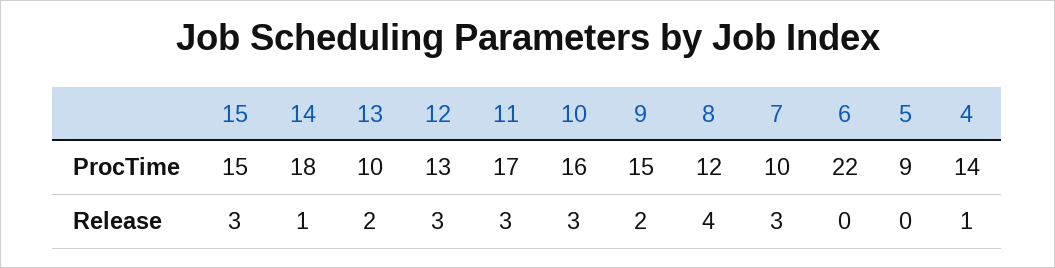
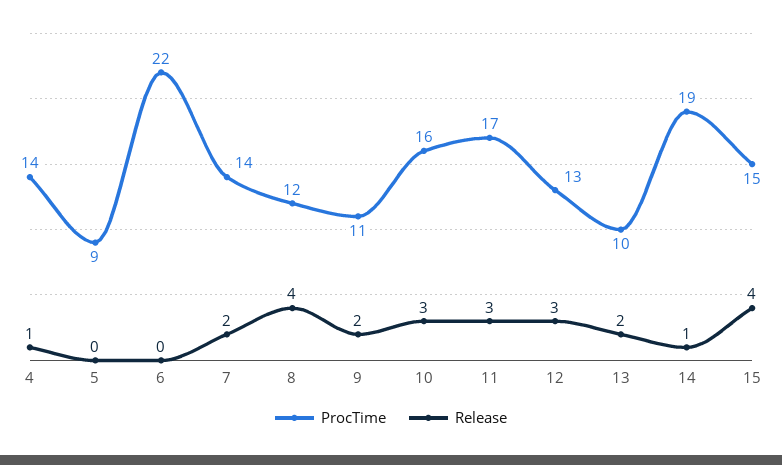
  {
    "ProcTime": {
      "15": 15,
-     "14": 18,
+     "14": 19,
      "13": 10,
      "12": 13,
      "11": 17,
      "10": 16,
-     "9": 15,
+     "9": 11,
      "8": 12,
-     "7": 10,
+     "7": 14,
      "6": 22,
      "5": 9,
      "4": 14
    },
    "Release": {
-     "15": 3,
+     "15": 4,
      "14": 1,
      "13": 2,
      "12": 3,
      "11": 3,
      "10": 3,
      "9": 2,
      "8": 4,
-     "7": 3,
+     "7": 2,
      "6": 0,
      "5": 0,
      "4": 1
    }
  }

